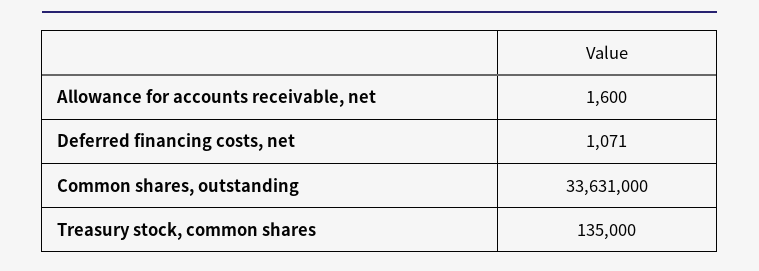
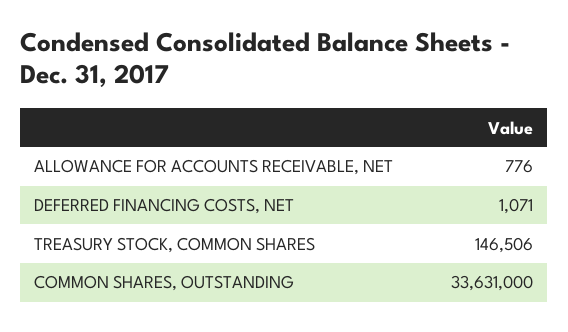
  {
-   "Allowance for accounts receivable, net": 1600,
+   "Allowance for accounts receivable, net": 776,
    "Deferred financing costs, net": 1071,
    "Common shares, outstanding": 33631000,
-   "Treasury stock, common shares": 135000
+   "Treasury stock, common shares": 146506
  }

